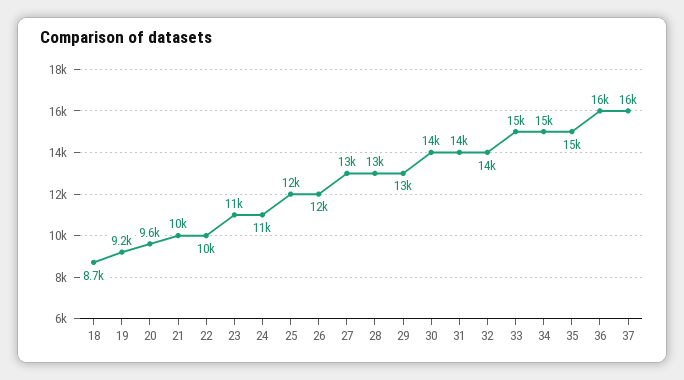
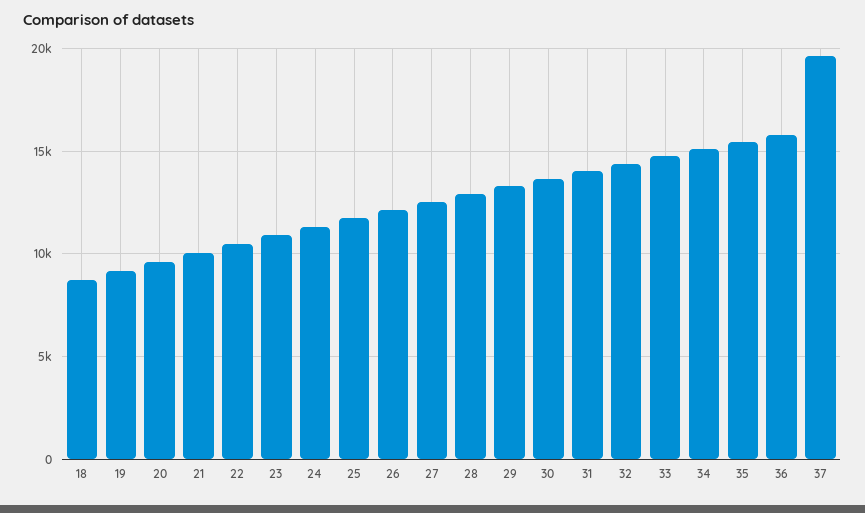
  {
    "18": 8700,
    "19": 9200,
    "20": 9600,
    "21": 10000,
    "22": 10000,
    "23": 11000,
    "24": 11000,
    "25": 12000,
    "26": 12000,
    "27": 13000,
    "28": 13000,
    "29": 13000,
    "30": 14000,
    "31": 14000,
    "32": 14000,
    "33": 15000,
    "34": 15000,
    "35": 15000,
    "36": 16000,
-   "37": 16000
+   "37": 19500
  }

